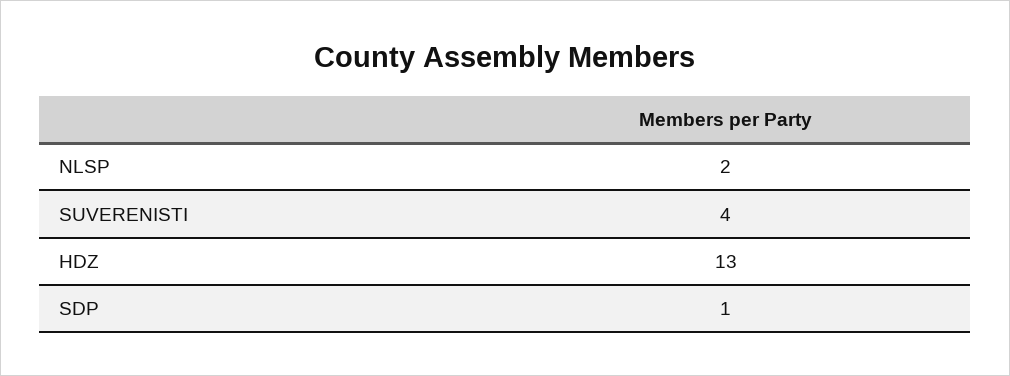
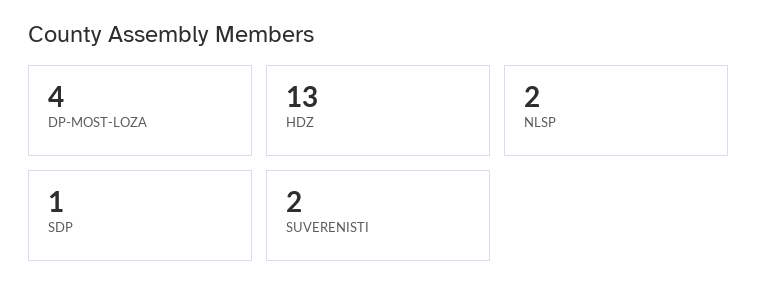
  {
    "NLSP": 2,
-   "SUVERENISTI": 4,
+   "SUVERENISTI": 2,
    "HDZ": 13,
-   "SDP": 1
+   "SDP": 1,
+   "DP-MOST-LOZA": 4
  }

